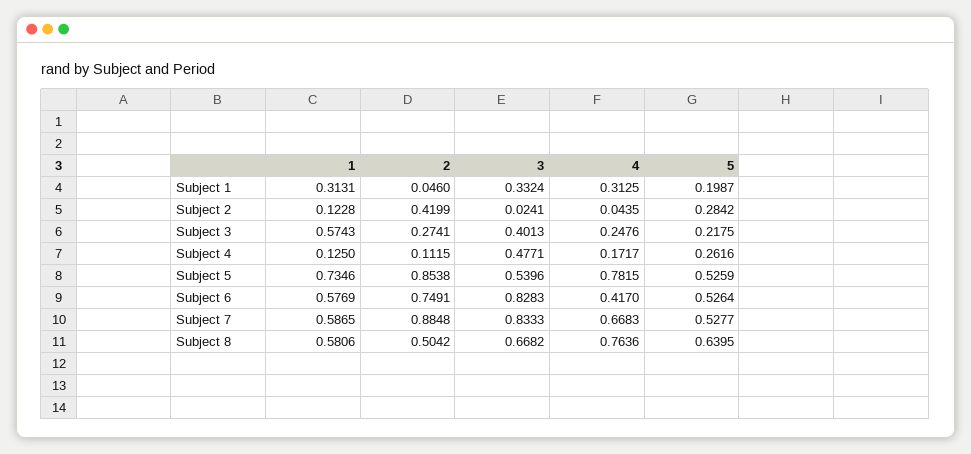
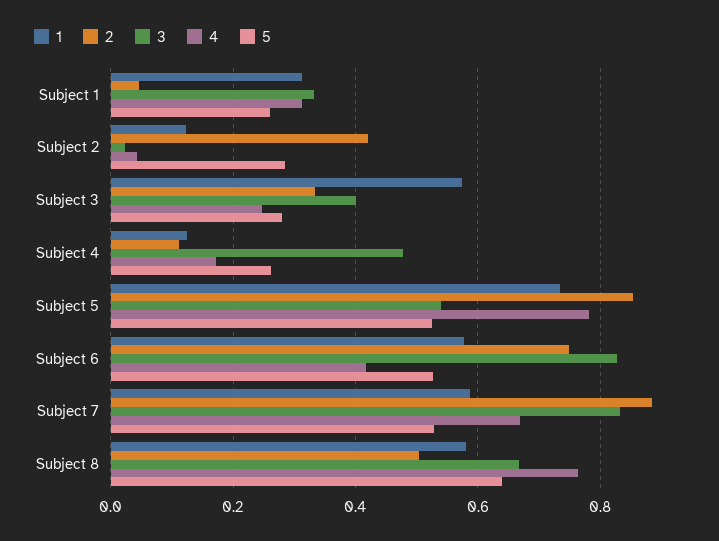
  {
    "1": {
      "Subject 1": 0.3131,
      "Subject 2": 0.1228,
      "Subject 3": 0.5743,
      "Subject 4": 0.125,
      "Subject 5": 0.7346,
      "Subject 6": 0.5769,
      "Subject 7": 0.5865,
      "Subject 8": 0.5806
    },
    "2": {
      "Subject 1": 0.046,
      "Subject 2": 0.4199,
-     "Subject 3": 0.2741,
+     "Subject 3": 0.34,
      "Subject 4": 0.1115,
      "Subject 5": 0.8538,
      "Subject 6": 0.7491,
      "Subject 7": 0.8848,
      "Subject 8": 0.5042
    },
    "3": {
      "Subject 1": 0.3324,
      "Subject 2": 0.0241,
      "Subject 3": 0.4013,
      "Subject 4": 0.4771,
      "Subject 5": 0.5396,
      "Subject 6": 0.8283,
      "Subject 7": 0.8333,
      "Subject 8": 0.6682
    },
    "4": {
      "Subject 1": 0.3125,
      "Subject 2": 0.0435,
      "Subject 3": 0.2476,
      "Subject 4": 0.1717,
      "Subject 5": 0.7815,
      "Subject 6": 0.417,
      "Subject 7": 0.6683,
      "Subject 8": 0.7636
    },
    "5": {
-     "Subject 1": 0.1987,
+     "Subject 1": 0.26,
      "Subject 2": 0.2842,
-     "Subject 3": 0.2175,
+     "Subject 3": 0.28,
      "Subject 4": 0.2616,
      "Subject 5": 0.5259,
      "Subject 6": 0.5264,
      "Subject 7": 0.5277,
      "Subject 8": 0.6395
    }
  }

